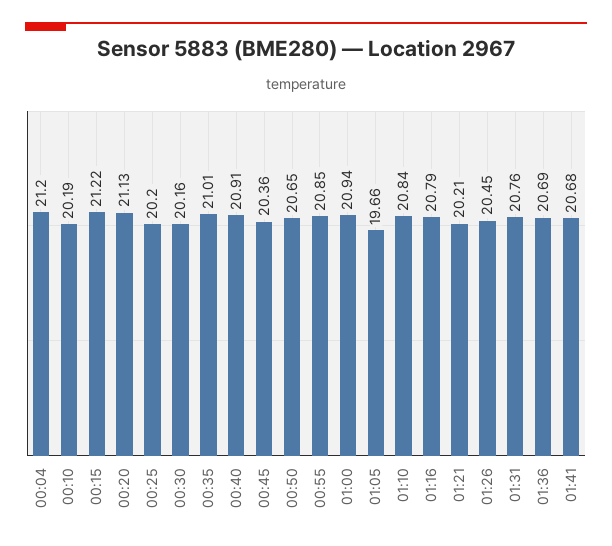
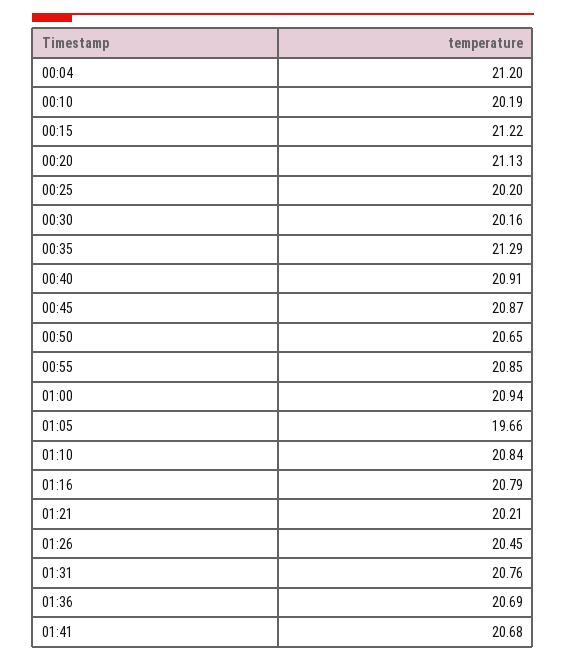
  {
    "00:04": 21.2,
    "00:10": 20.19,
    "00:15": 21.22,
    "00:20": 21.13,
    "00:25": 20.2,
    "00:30": 20.16,
-   "00:35": 21.01,
+   "00:35": 21.29,
    "00:40": 20.91,
-   "00:45": 20.36,
+   "00:45": 20.87,
    "00:50": 20.65,
    "00:55": 20.85,
    "01:00": 20.94,
    "01:05": 19.66,
    "01:10": 20.84,
    "01:16": 20.79,
    "01:21": 20.21,
    "01:26": 20.45,
    "01:31": 20.76,
    "01:36": 20.69,
    "01:41": 20.68
  }

